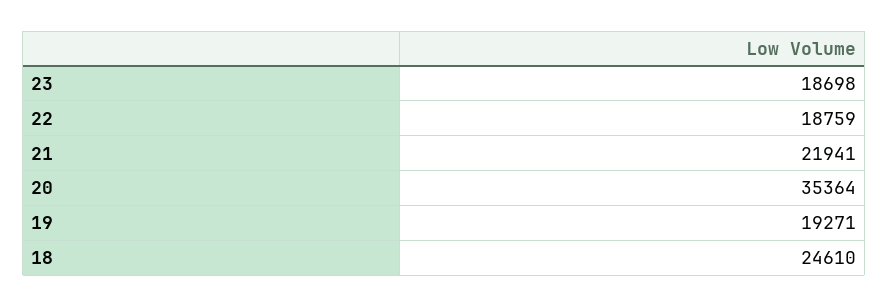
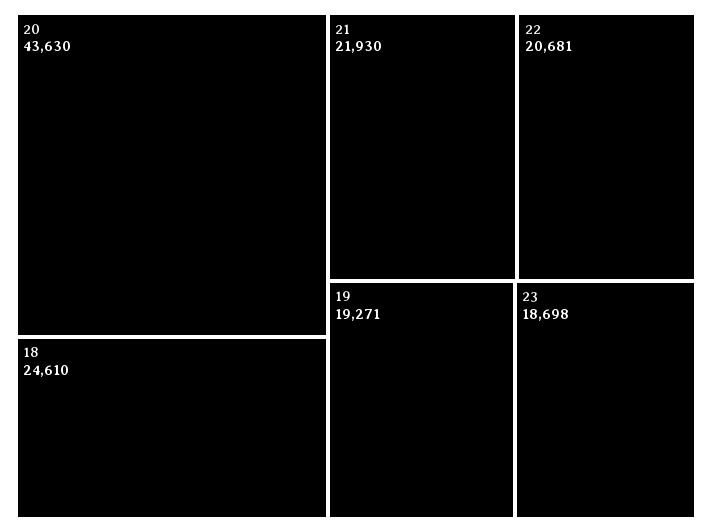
  {
    "23": 18698,
-   "22": 18759,
+   "22": 20681,
-   "21": 21941,
+   "21": 21930,
-   "20": 35364,
+   "20": 43630,
    "19": 19271,
    "18": 24610
  }

